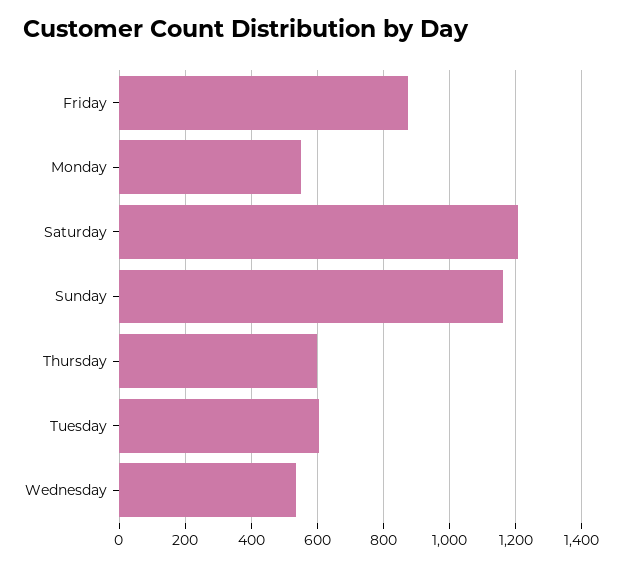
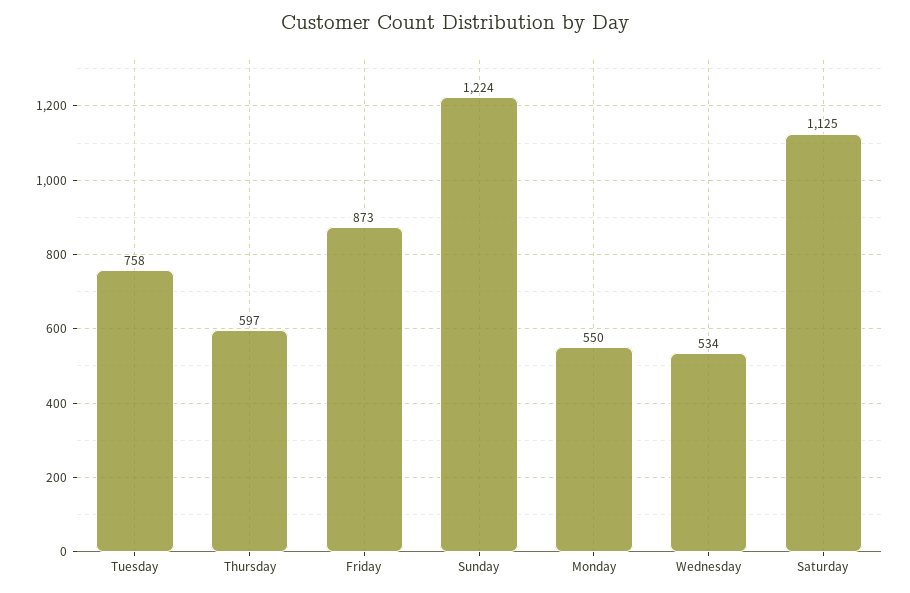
  {
    "Friday": 873,
    "Monday": 550,
-   "Saturday": 1200,
+   "Saturday": 1125,
-   "Sunday": 1160,
+   "Sunday": 1224,
    "Thursday": 597,
-   "Tuesday": 600,
+   "Tuesday": 758,
    "Wednesday": 534
  }

